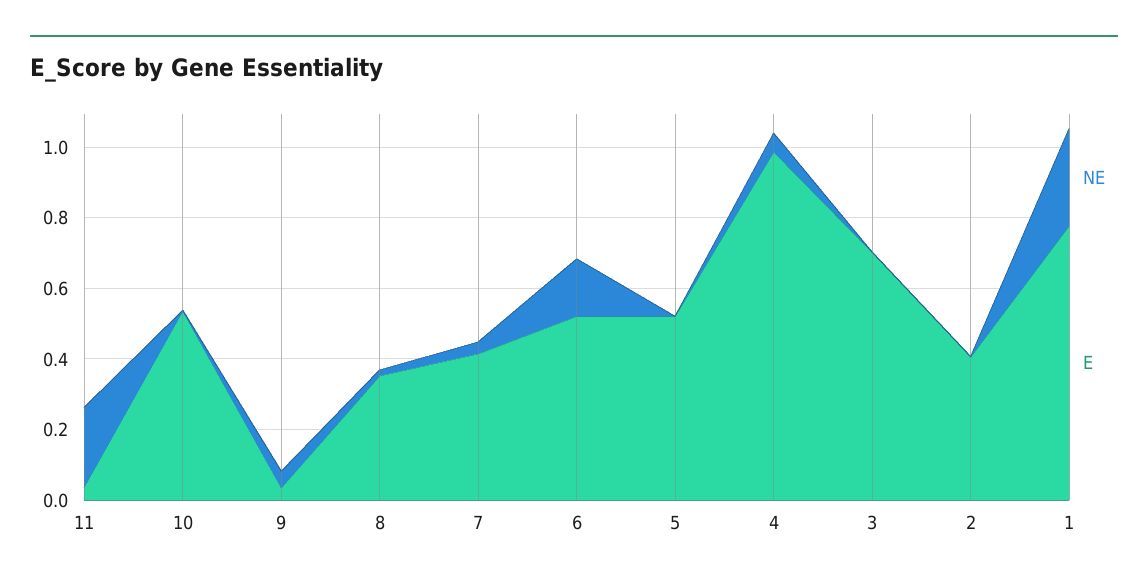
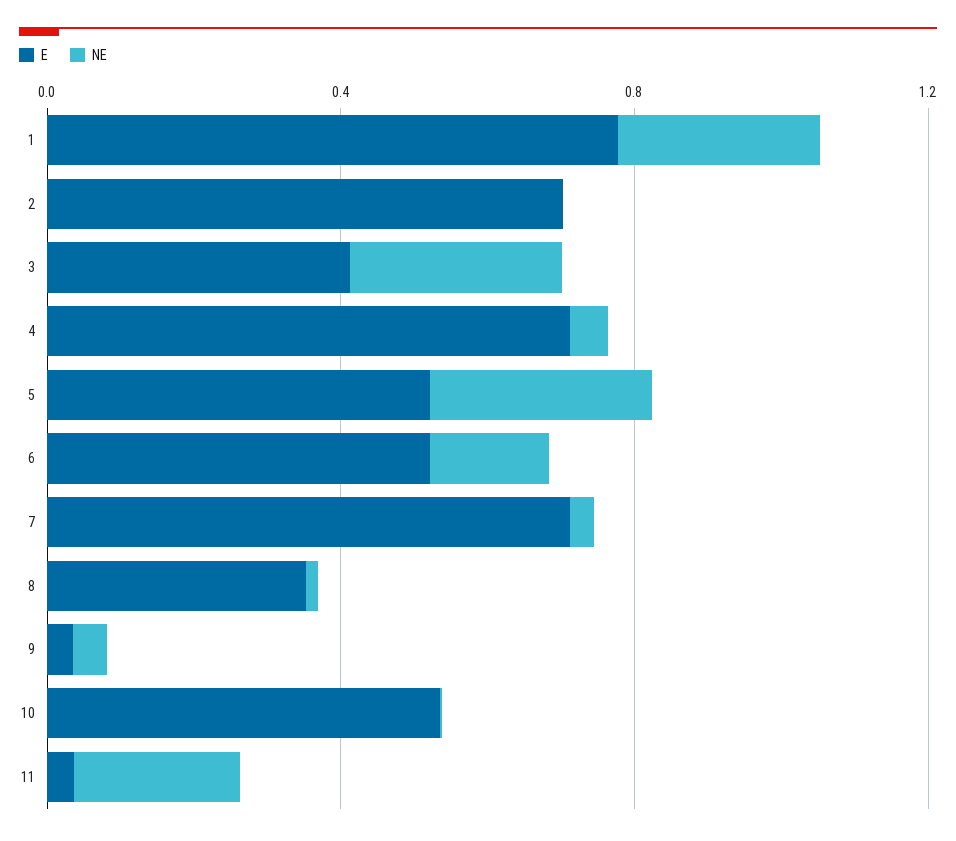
  {
    "NE": {
      "11": 0.25,
      "10": 0,
      "9": 0.05,
      "8": 0,
      "7": 0.05,
      "6": 0.15,
-     "5": 0,
+     "5": 0.3,
      "4": 0.05,
-     "3": 0,
+     "3": 0.3,
      "2": 0,
      "1": 0.25
    },
    "E": {
      "11": 0.05,
      "10": 0.55,
      "9": 0.05,
      "8": 0.35,
-     "7": 0.4,
+     "7": 0.7,
      "6": 0.5,
      "5": 0.5,
-     "4": 1,
+     "4": 0.7,
-     "3": 0.7,
+     "3": 0.4,
-     "2": 0.4,
+     "2": 0.7,
      "1": 0.8
    }
  }

